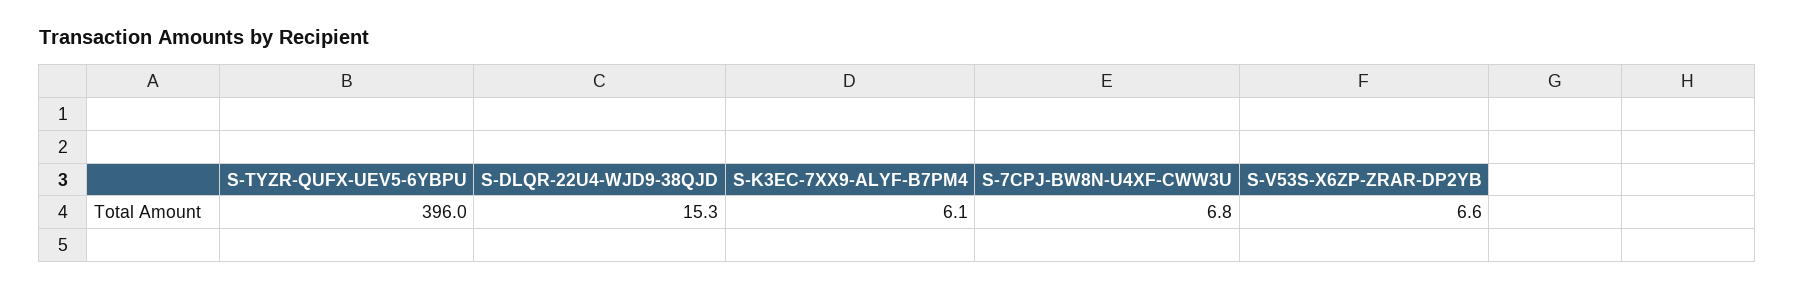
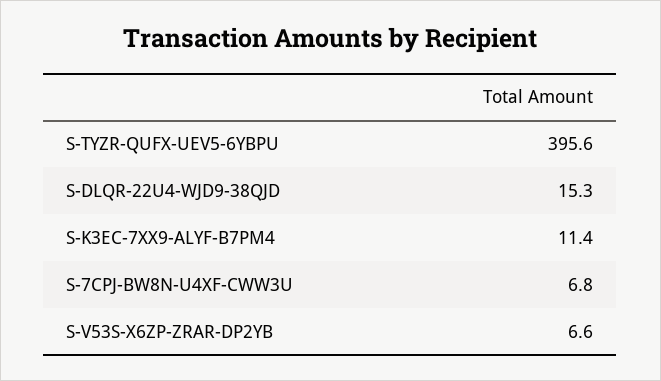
  {
-   "S-TYZR-QUFX-UEV5-6YBPU": 396,
+   "S-TYZR-QUFX-UEV5-6YBPU": 395.6,
    "S-DLQR-22U4-WJD9-38QJD": 15.3,
-   "S-K3EC-7XX9-ALYF-B7PM4": 6.1,
+   "S-K3EC-7XX9-ALYF-B7PM4": 11.4,
    "S-7CPJ-BW8N-U4XF-CWW3U": 6.8,
    "S-V53S-X6ZP-ZRAR-DP2YB": 6.6
  }

